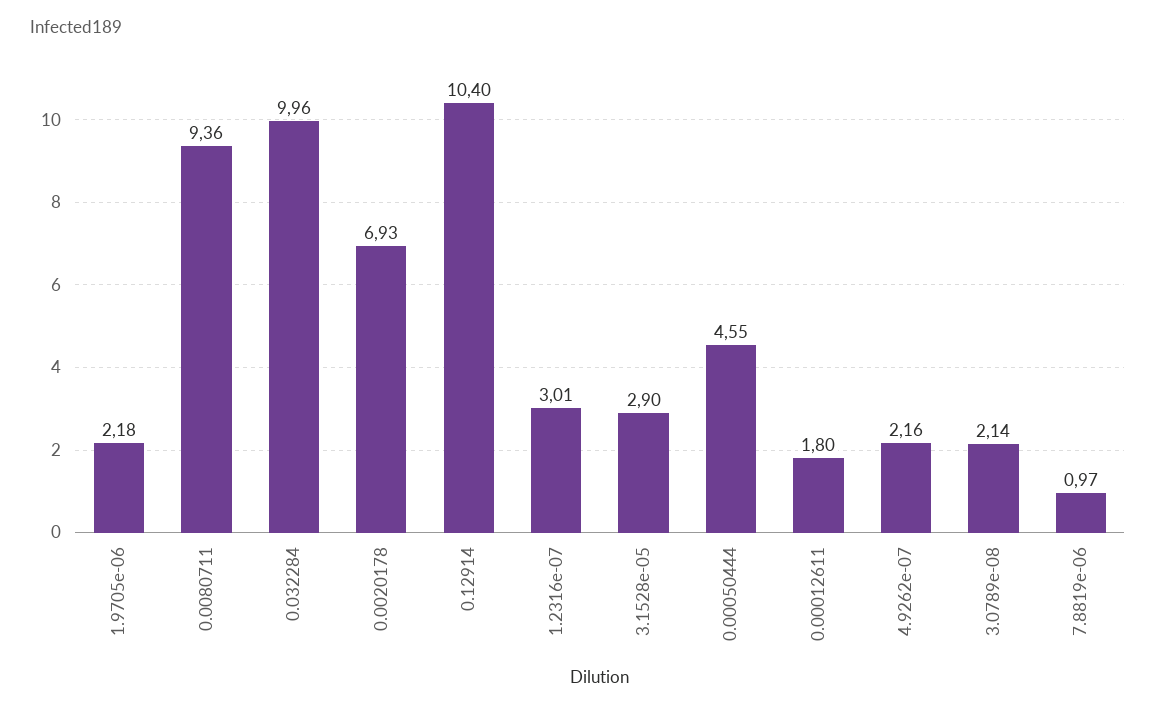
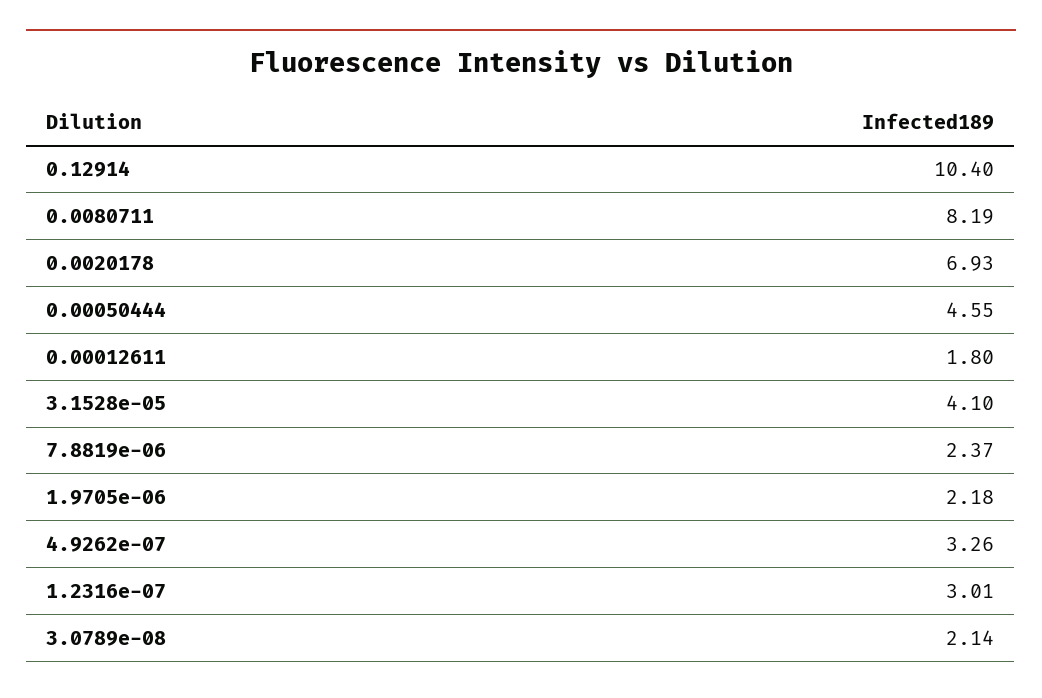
  {
    "1.9705e-06": 2.18,
-   "0.0080711": 9.36,
+   "0.0080711": 8.19,
-   "0.032284": 9.96,
    "0.0020178": 6.93,
    "0.12914": 10.4,
    "1.2316e-07": 3.01,
-   "3.1528e-05": 2.9,
+   "3.1528e-05": 4.1,
    "0.00050444": 4.55,
    "0.00012611": 1.8,
-   "4.9262e-07": 2.16,
+   "4.9262e-07": 3.26,
    "3.0789e-08": 2.14,
-   "7.8819e-06": 0.97
+   "7.8819e-06": 2.37
  }

